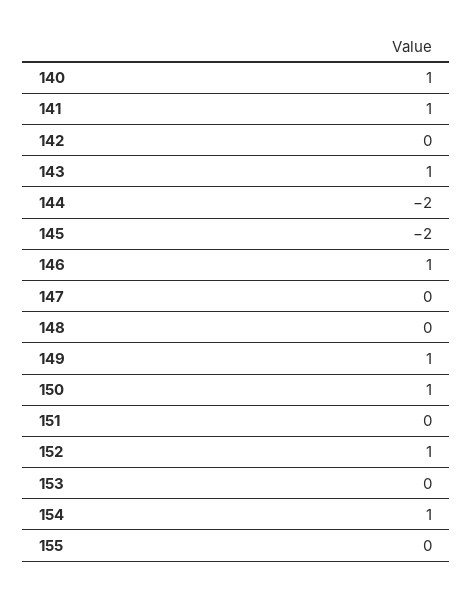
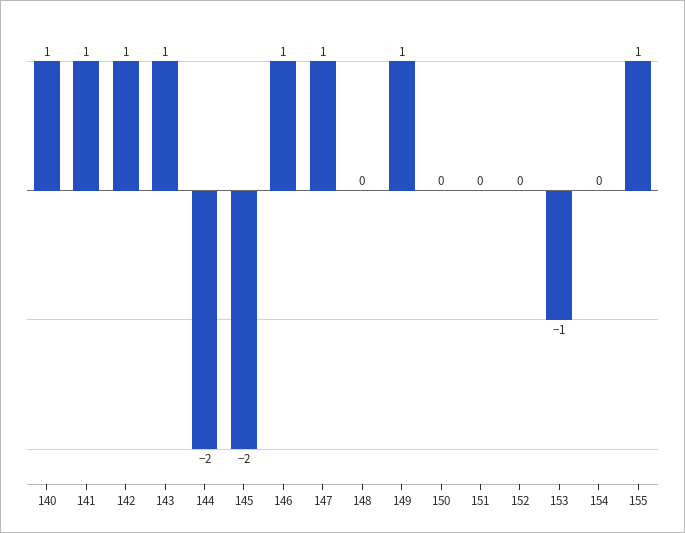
  {
    "140": 1,
    "141": 1,
-   "142": 0,
+   "142": 1,
    "143": 1,
    "144": -2,
    "145": -2,
    "146": 1,
-   "147": 0,
+   "147": 1,
    "148": 0,
    "149": 1,
-   "150": 1,
+   "150": 0,
    "151": 0,
-   "152": 1,
+   "152": 0,
-   "153": 0,
+   "153": -1,
-   "154": 1,
+   "154": 0,
-   "155": 0
+   "155": 1
  }

